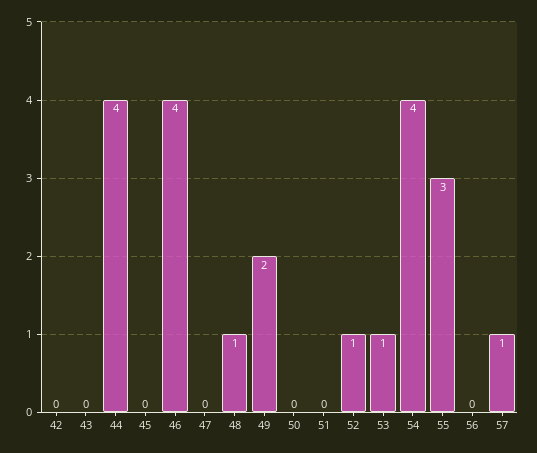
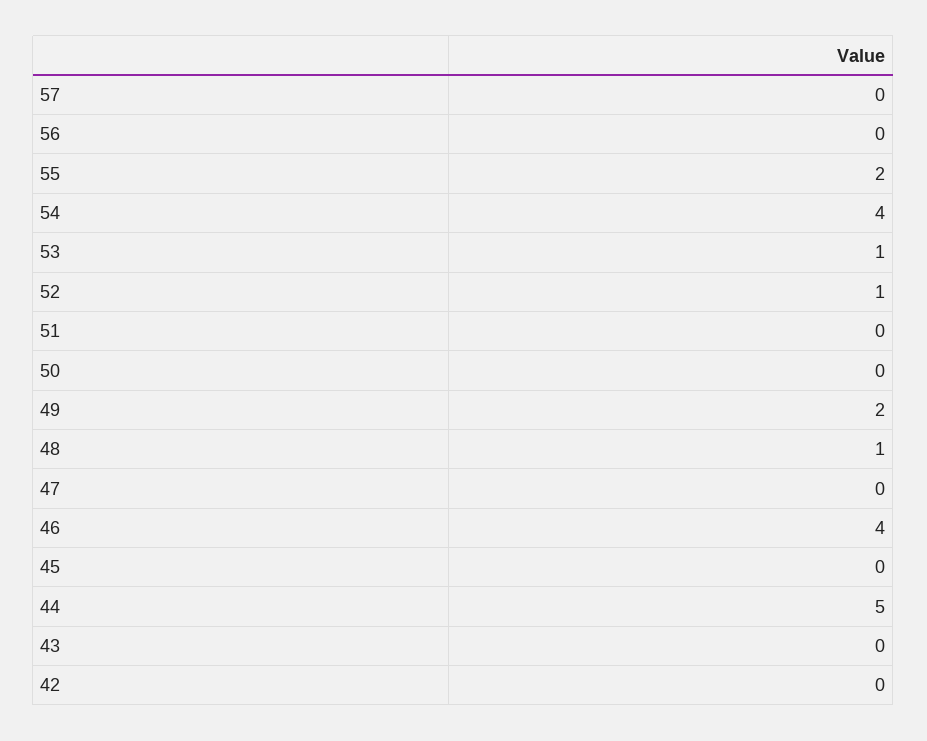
  {
    "42": 0,
    "43": 0,
-   "44": 4,
+   "44": 5,
    "45": 0,
    "46": 4,
    "47": 0,
    "48": 1,
    "49": 2,
    "50": 0,
    "51": 0,
    "52": 1,
    "53": 1,
    "54": 4,
-   "55": 3,
+   "55": 2,
    "56": 0,
-   "57": 1
+   "57": 0
  }

